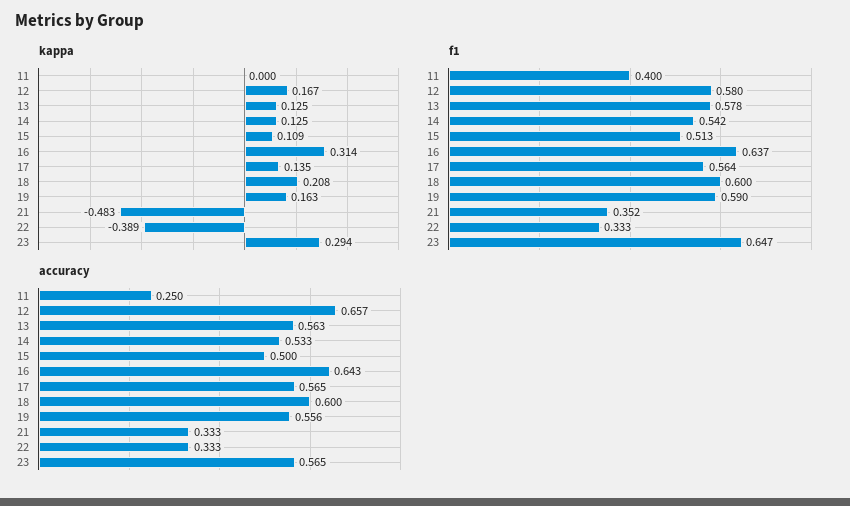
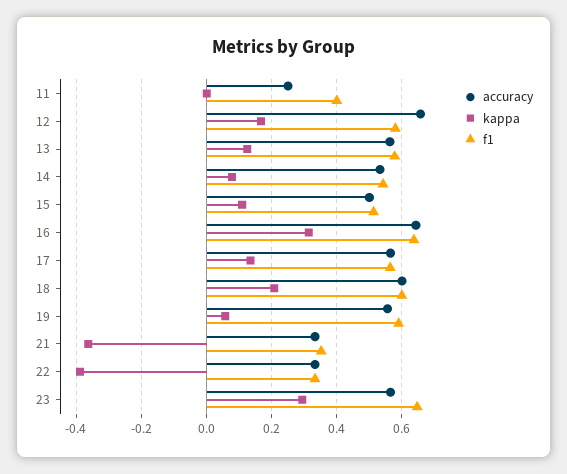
  {
    "kappa": {
      "11": 0,
      "12": 0.167,
      "13": 0.125,
-     "14": 0.125,
+     "14": 0.08,
      "15": 0.109,
      "16": 0.314,
      "17": 0.135,
      "18": 0.208,
-     "19": 0.163,
+     "19": 0.06,
-     "21": -0.483,
+     "21": -0.36,
      "22": -0.389,
      "23": 0.294
    },
    "f1": {
      "11": 0.4,
      "12": 0.58,
      "13": 0.578,
      "14": 0.542,
      "15": 0.513,
      "16": 0.637,
      "17": 0.564,
      "18": 0.6,
      "19": 0.59,
      "21": 0.352,
      "22": 0.333,
      "23": 0.647
    },
    "accuracy": {
      "11": 0.25,
      "12": 0.657,
      "13": 0.563,
      "14": 0.533,
      "15": 0.5,
      "16": 0.643,
      "17": 0.565,
      "18": 0.6,
      "19": 0.556,
      "21": 0.333,
      "22": 0.333,
      "23": 0.565
    }
  }

